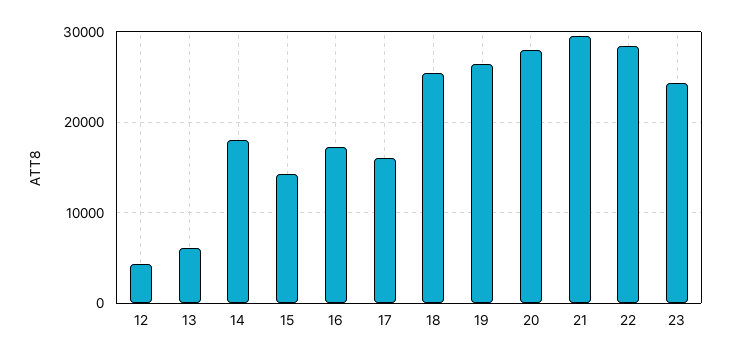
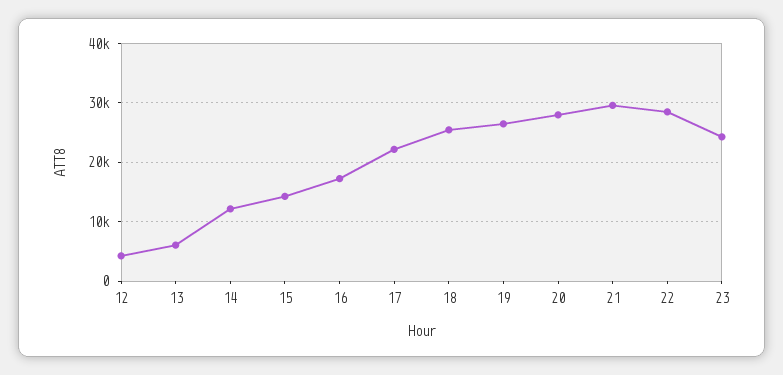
  {
    "12": 4000,
    "13": 6000,
-   "14": 18000,
+   "14": 12000,
    "15": 14000,
    "16": 17000,
-   "17": 16000,
+   "17": 22000,
    "18": 26000,
    "19": 27000,
    "20": 28000,
    "21": 30000,
    "22": 29000,
    "23": 24000
  }

